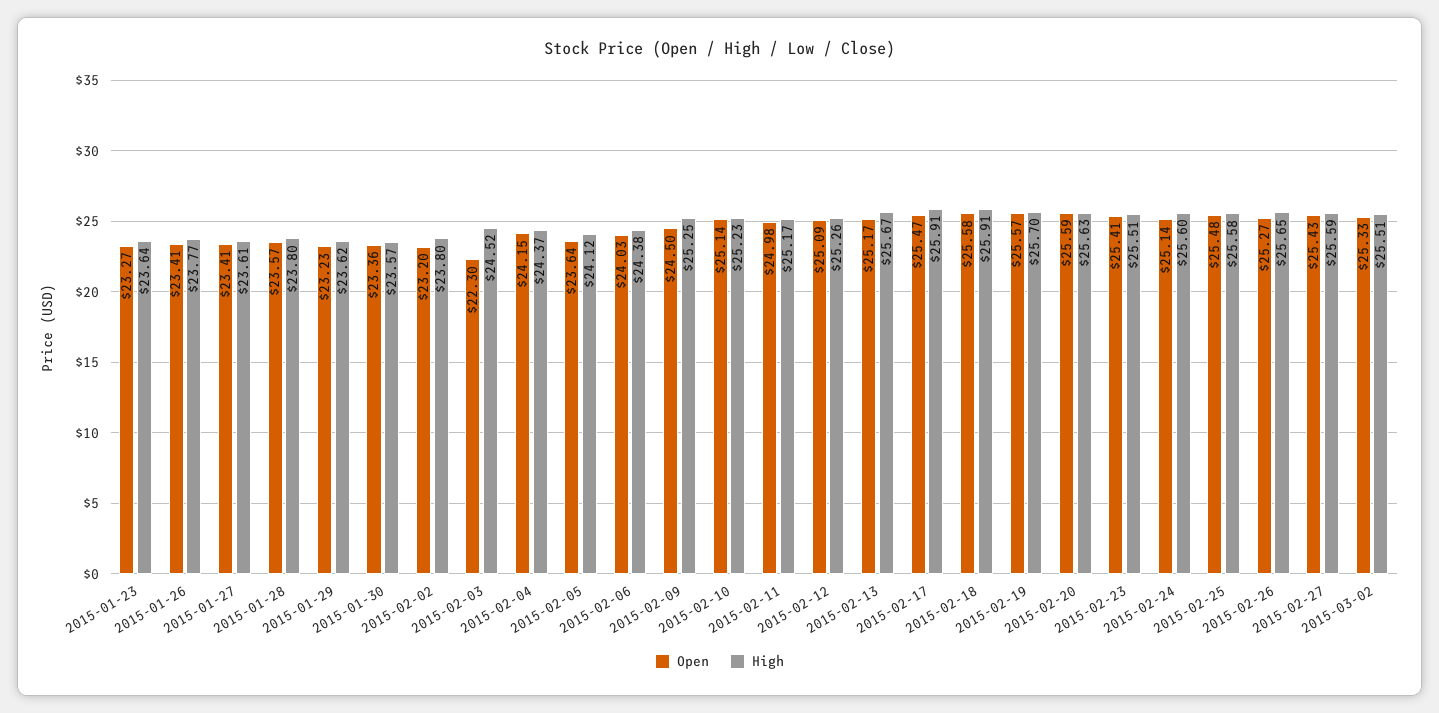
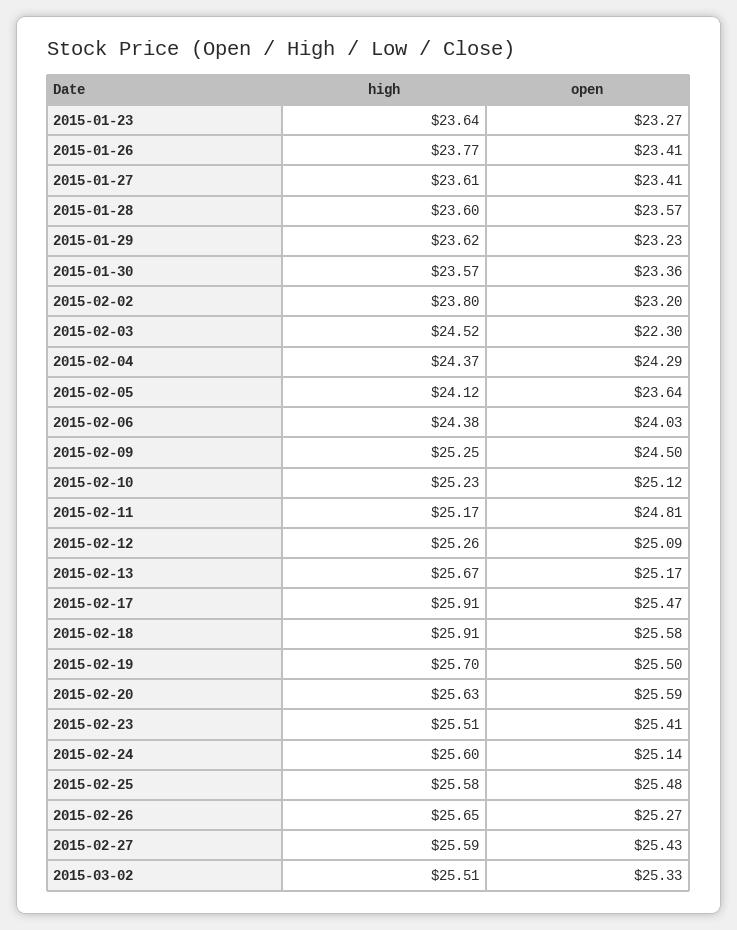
  {
    "Open": {
      "2015-01-23": 23.27,
      "2015-01-26": 23.41,
      "2015-01-27": 23.41,
      "2015-01-28": 23.57,
      "2015-01-29": 23.23,
      "2015-01-30": 23.36,
      "2015-02-02": 23.2,
      "2015-02-03": 22.3,
-     "2015-02-04": 24.15,
+     "2015-02-04": 24.29,
      "2015-02-05": 23.64,
      "2015-02-06": 24.03,
      "2015-02-09": 24.5,
-     "2015-02-10": 25.14,
+     "2015-02-10": 25.12,
-     "2015-02-11": 24.98,
+     "2015-02-11": 24.81,
      "2015-02-12": 25.09,
      "2015-02-13": 25.17,
      "2015-02-17": 25.47,
      "2015-02-18": 25.58,
-     "2015-02-19": 25.57,
+     "2015-02-19": 25.5,
      "2015-02-20": 25.59,
      "2015-02-23": 25.41,
      "2015-02-24": 25.14,
      "2015-02-25": 25.48,
      "2015-02-26": 25.27,
      "2015-02-27": 25.43,
      "2015-03-02": 25.33
    },
    "High": {
      "2015-01-23": 23.64,
      "2015-01-26": 23.77,
      "2015-01-27": 23.61,
-     "2015-01-28": 23.8,
+     "2015-01-28": 23.6,
      "2015-01-29": 23.62,
      "2015-01-30": 23.57,
      "2015-02-02": 23.8,
      "2015-02-03": 24.52,
      "2015-02-04": 24.37,
      "2015-02-05": 24.12,
      "2015-02-06": 24.38,
      "2015-02-09": 25.25,
      "2015-02-10": 25.23,
      "2015-02-11": 25.17,
      "2015-02-12": 25.26,
      "2015-02-13": 25.67,
      "2015-02-17": 25.91,
      "2015-02-18": 25.91,
      "2015-02-19": 25.7,
      "2015-02-20": 25.63,
      "2015-02-23": 25.51,
      "2015-02-24": 25.6,
      "2015-02-25": 25.58,
      "2015-02-26": 25.65,
      "2015-02-27": 25.59,
      "2015-03-02": 25.51
    }
  }

